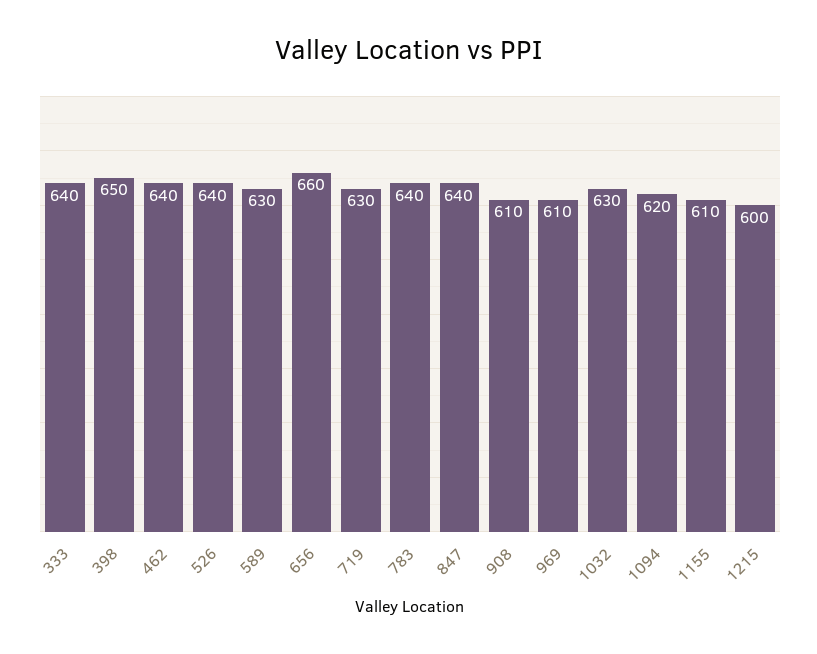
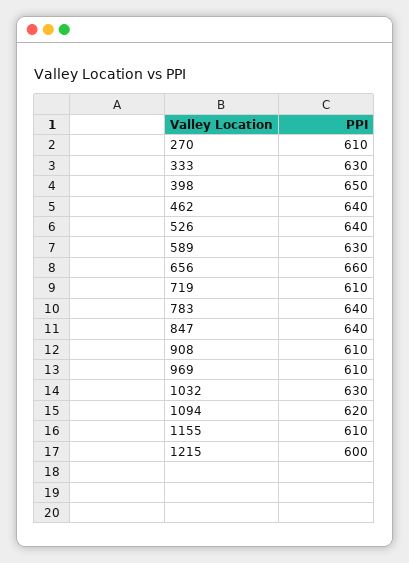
  {
-   "333": 640,
+   "333": 630,
    "398": 650,
    "462": 640,
    "526": 640,
    "589": 630,
    "656": 660,
-   "719": 630,
+   "719": 610,
    "783": 640,
    "847": 640,
    "908": 610,
    "969": 610,
    "1032": 630,
    "1094": 620,
    "1155": 610,
-   "1215": 600
+   "1215": 600,
+   "270": 610
  }

